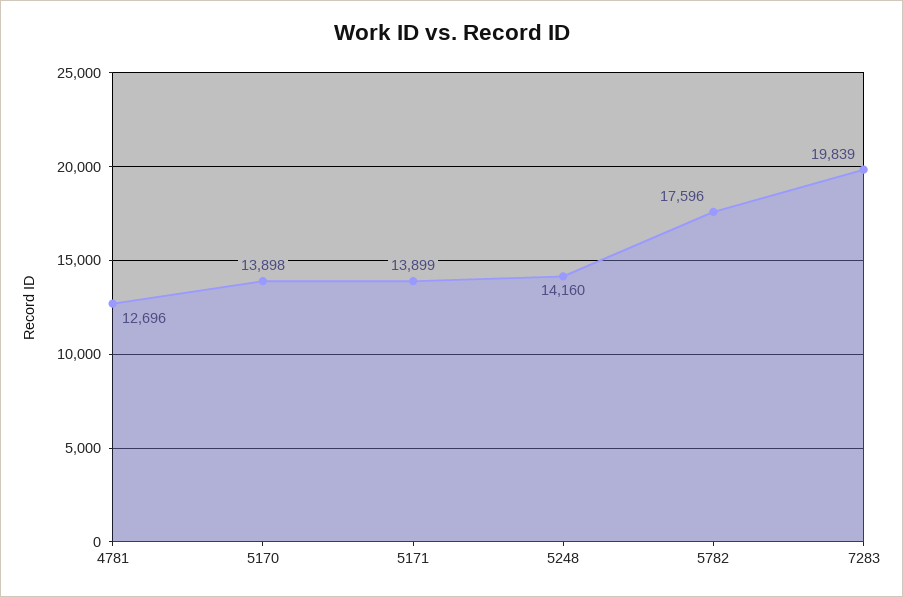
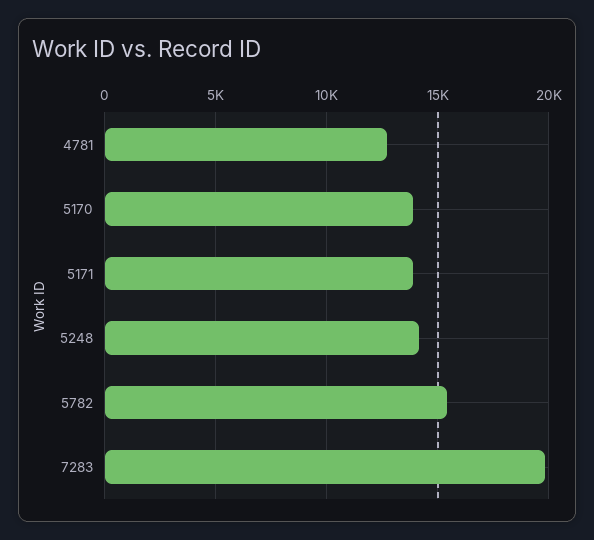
  {
    "4781": 12696,
    "5170": 13898,
    "5171": 13899,
    "5248": 14160,
-   "5782": 17596,
+   "5782": 15500,
    "7283": 19839
  }

